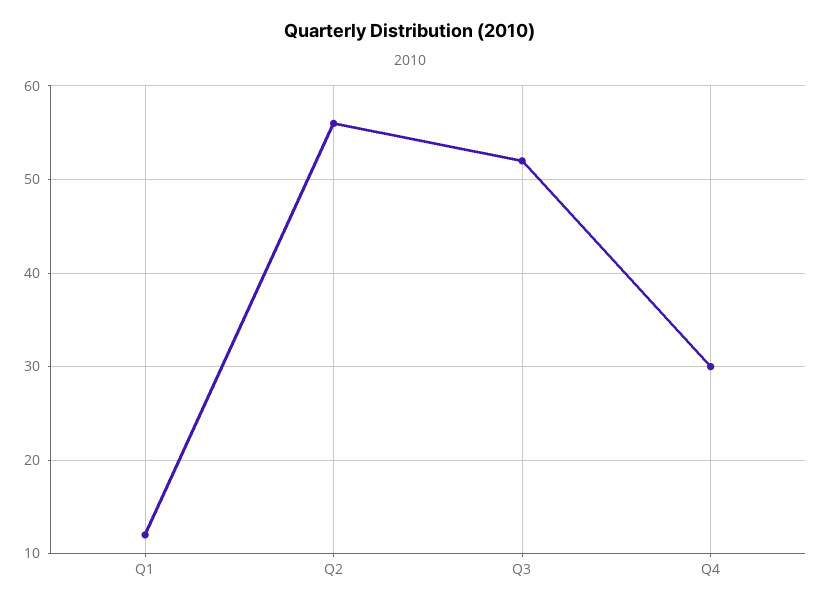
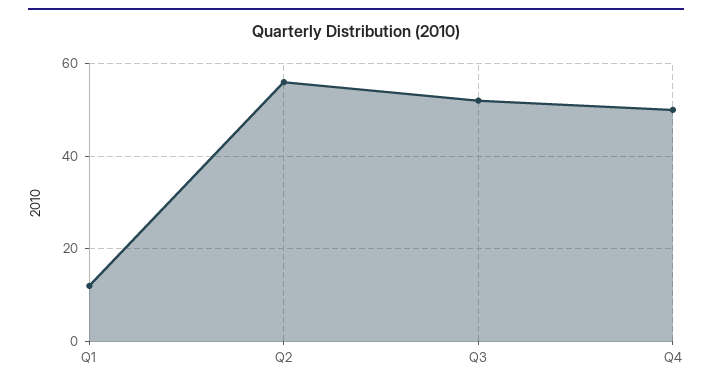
  {
    "Q1": 12,
    "Q2": 56,
    "Q3": 52,
-   "Q4": 30
+   "Q4": 50
  }

